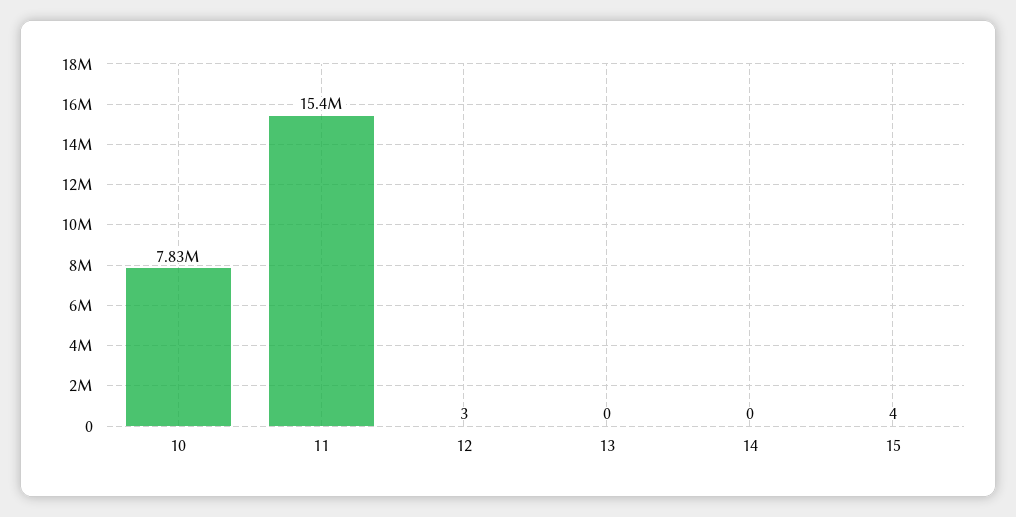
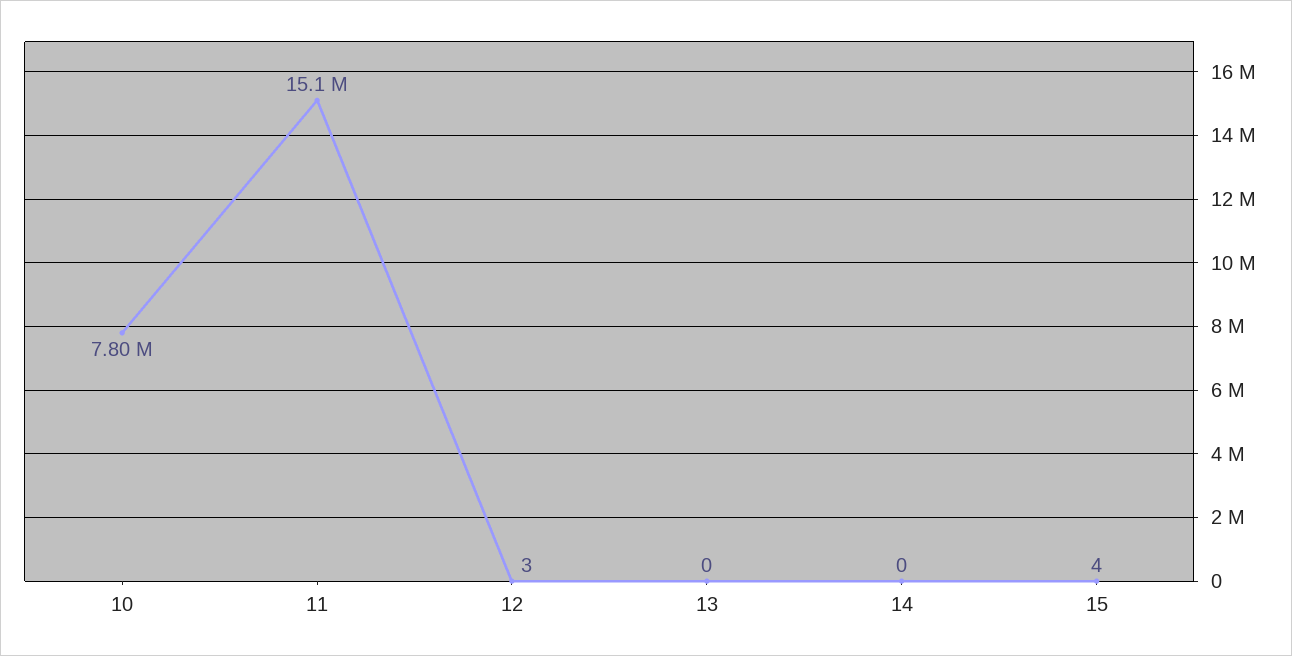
  {
-   "10": 7830000,
+   "10": 7800000,
-   "11": 15400000,
+   "11": 15100000,
    "12": 3,
    "13": 0,
    "14": 0,
    "15": 4
  }

